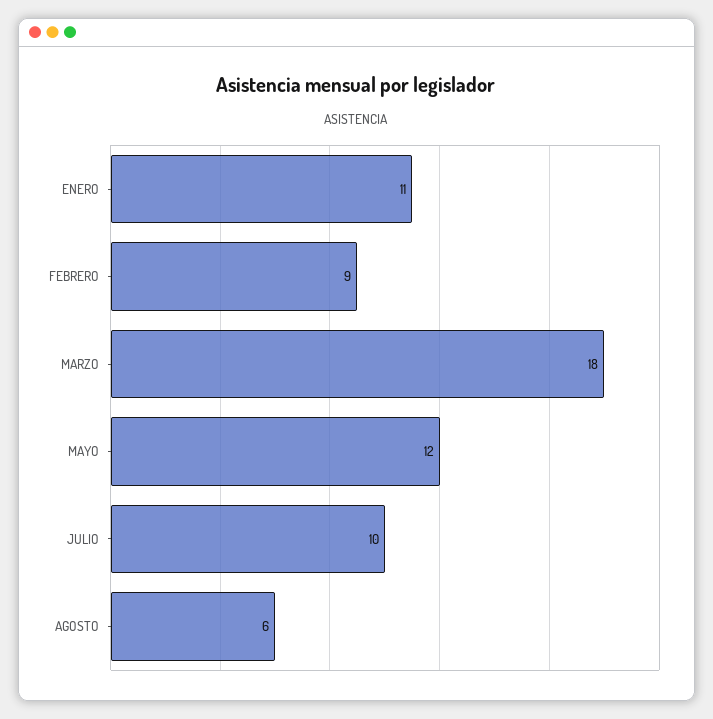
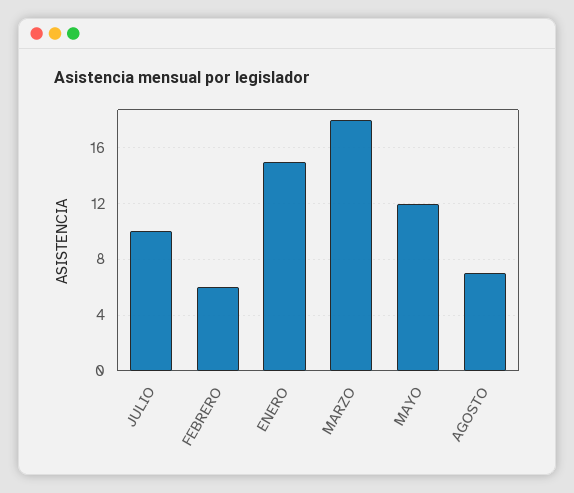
  {
-   "ENERO": 11,
+   "ENERO": 15,
-   "FEBRERO": 9,
+   "FEBRERO": 6,
    "MARZO": 18,
    "MAYO": 12,
    "JULIO": 10,
-   "AGOSTO": 6
+   "AGOSTO": 7
  }

